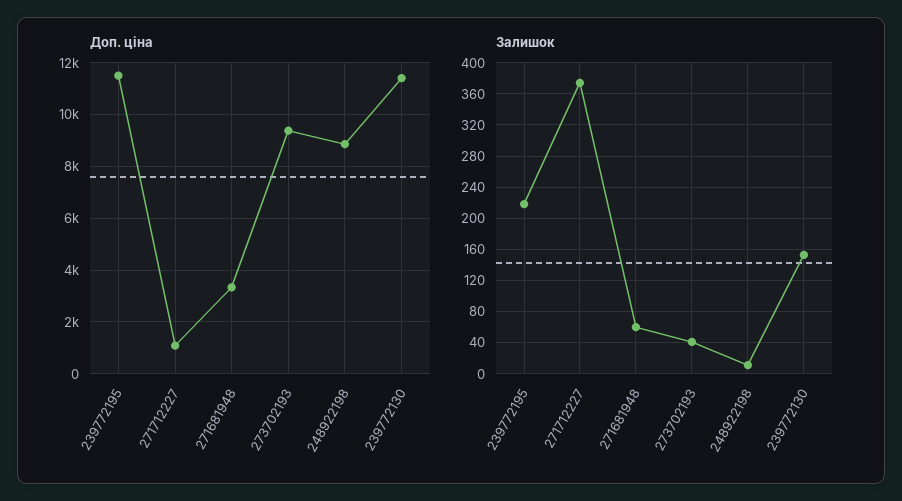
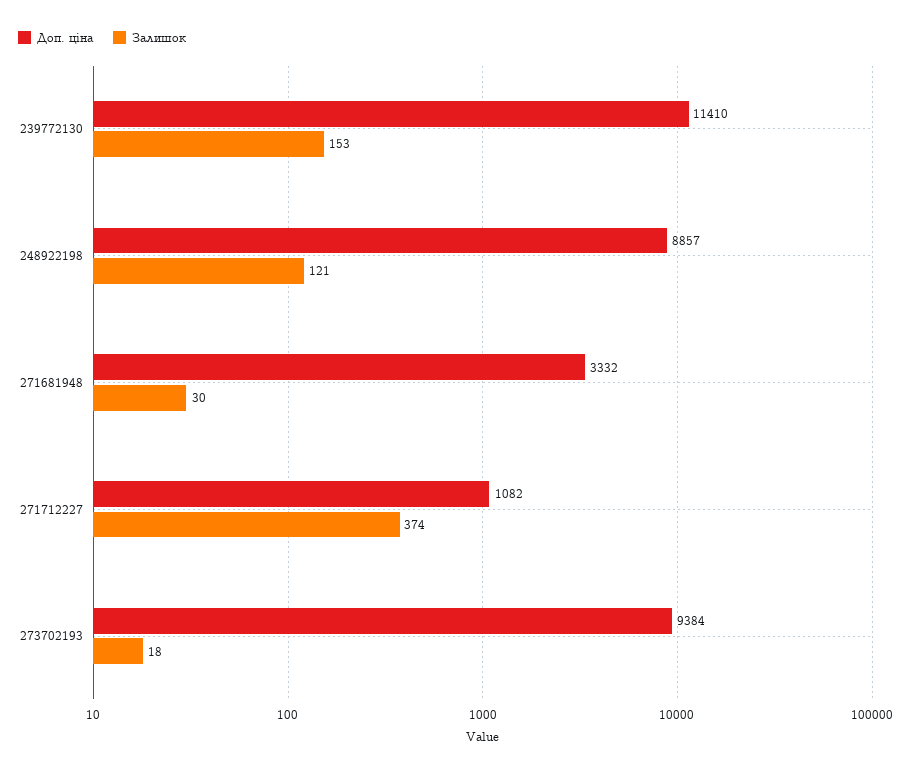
  {
    "Доп. ціна": {
-     "239772195": 11500,
      "271712227": 1082,
      "271681948": 3332,
      "273702193": 9384,
      "248922198": 8857,
      "239772130": 11410
    },
    "Залишок": {
-     "239772195": 220,
      "271712227": 374,
-     "271681948": 60,
+     "271681948": 30,
-     "273702193": 40,
+     "273702193": 18,
-     "248922198": 10,
+     "248922198": 121,
      "239772130": 153
    }
  }

